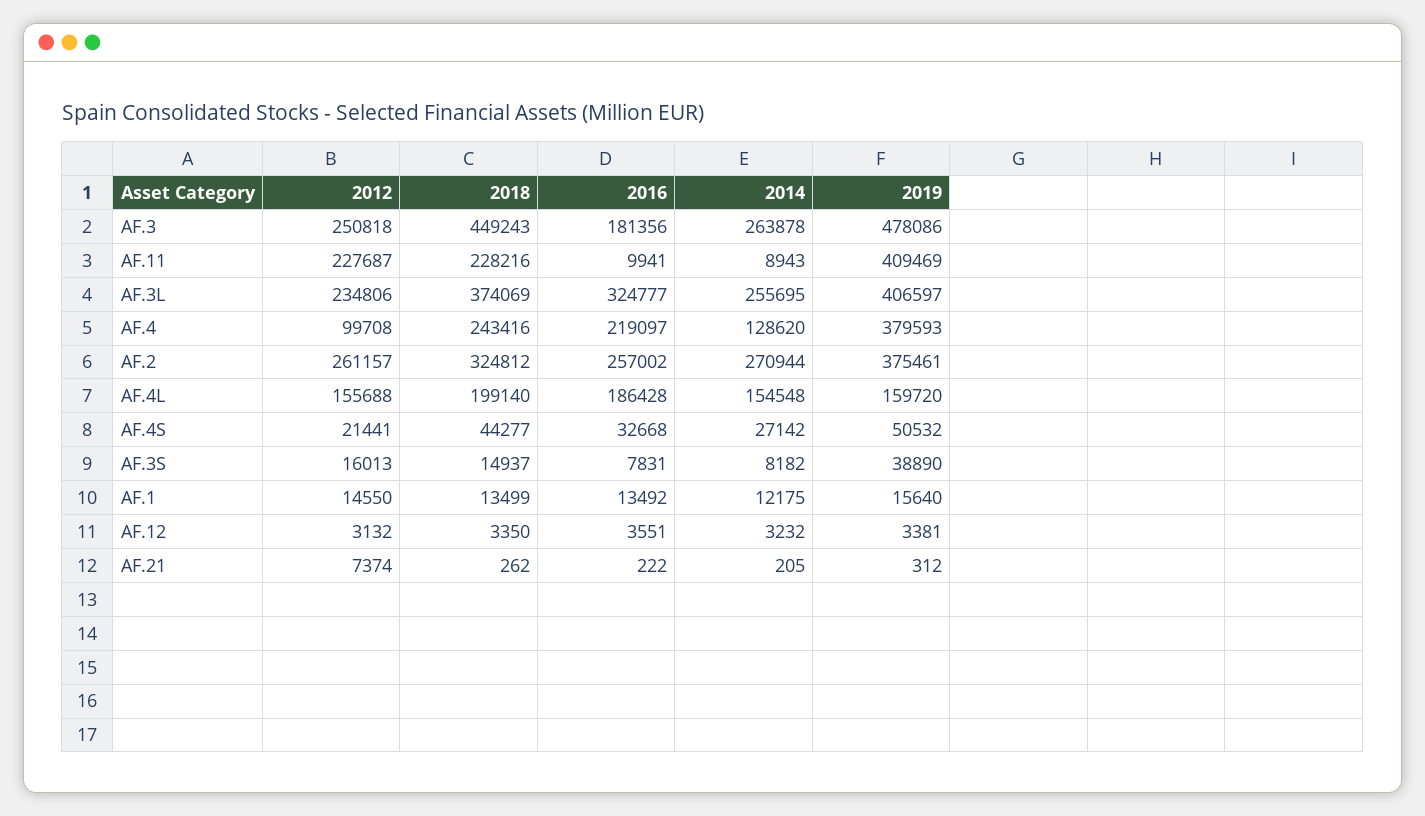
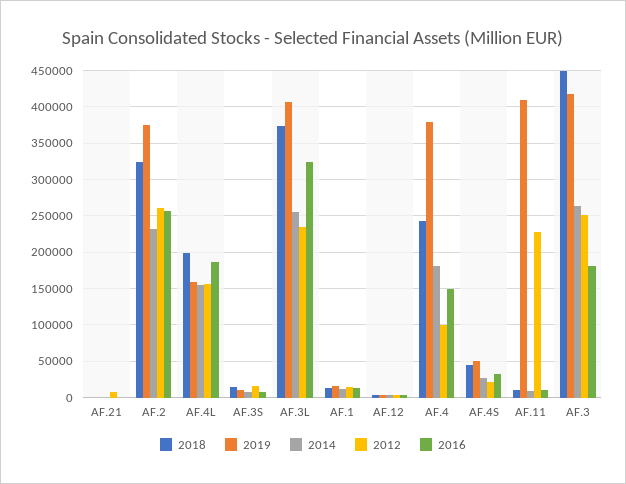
  {
    "2012": {
      "AF.3": 250818,
      "AF.11": 227687,
      "AF.3L": 234806,
      "AF.4": 99708,
      "AF.2": 261157,
      "AF.4L": 155688,
      "AF.4S": 21441,
      "AF.3S": 16013,
      "AF.1": 14550,
      "AF.12": 3132,
      "AF.21": 7374
    },
    "2018": {
      "AF.3": 449243,
-     "AF.11": 228216,
+     "AF.11": 10000,
      "AF.3L": 374069,
      "AF.4": 243416,
      "AF.2": 324812,
      "AF.4L": 199140,
      "AF.4S": 44277,
      "AF.3S": 14937,
      "AF.1": 13499,
      "AF.12": 3350,
      "AF.21": 262
    },
    "2016": {
      "AF.3": 181356,
      "AF.11": 9941,
      "AF.3L": 324777,
-     "AF.4": 219097,
+     "AF.4": 150000,
      "AF.2": 257002,
      "AF.4L": 186428,
      "AF.4S": 32668,
      "AF.3S": 7831,
      "AF.1": 13492,
      "AF.12": 3551,
      "AF.21": 222
    },
    "2014": {
      "AF.3": 263878,
      "AF.11": 8943,
      "AF.3L": 255695,
-     "AF.4": 128620,
+     "AF.4": 180000,
-     "AF.2": 270944,
+     "AF.2": 230000,
      "AF.4L": 154548,
      "AF.4S": 27142,
      "AF.3S": 8182,
      "AF.1": 12175,
      "AF.12": 3232,
      "AF.21": 205
    },
    "2019": {
-     "AF.3": 478086,
+     "AF.3": 420000,
      "AF.11": 409469,
      "AF.3L": 406597,
      "AF.4": 379593,
      "AF.2": 375461,
      "AF.4L": 159720,
      "AF.4S": 50532,
-     "AF.3S": 38890,
+     "AF.3S": 10000,
      "AF.1": 15640,
      "AF.12": 3381,
      "AF.21": 312
    }
  }

